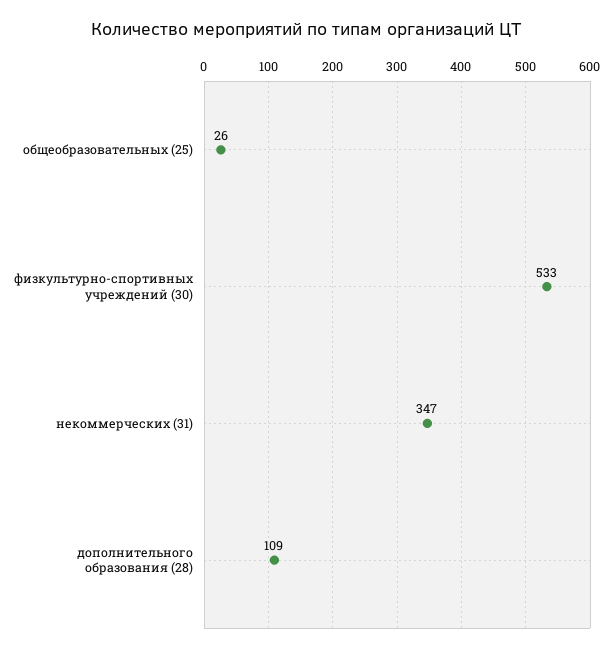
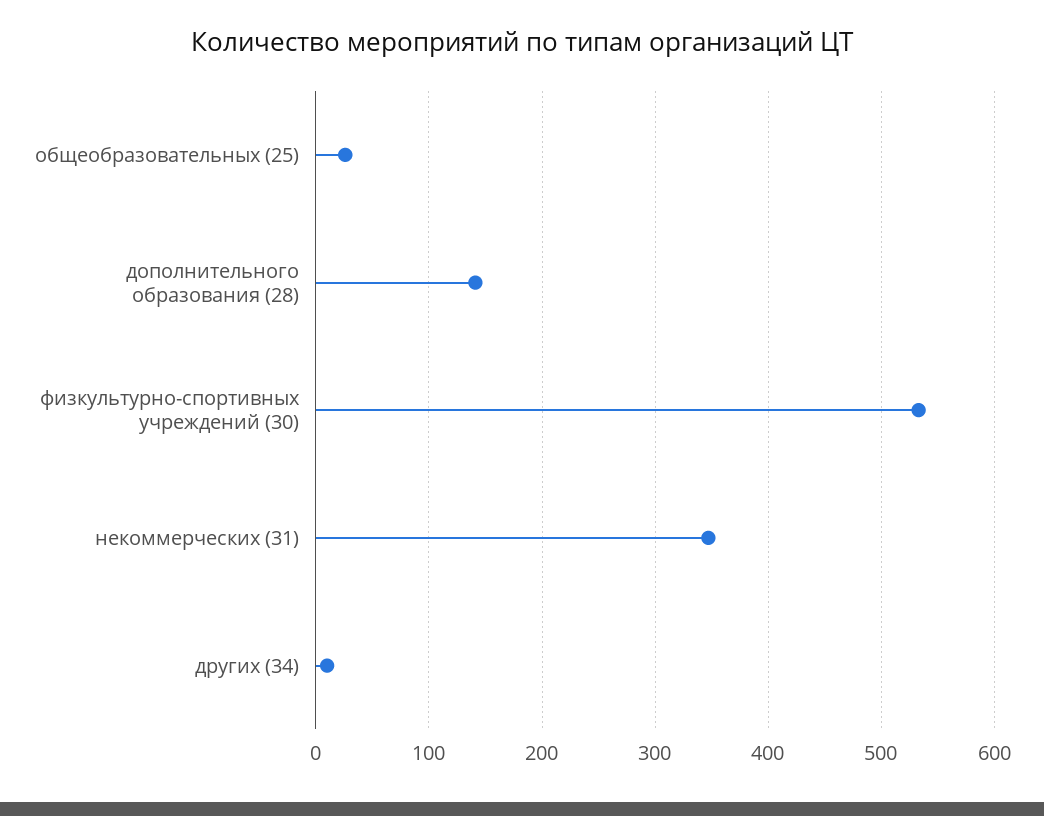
  {
    "общеобразовательных (25)": 26,
    "физкультурно-спортивных учреждений (30)": 533,
    "некоммерческих (31)": 347,
-   "дополнительного образования (28)": 109
+   "дополнительного образования (28)": 140,
+   "других (34)": 10
  }

